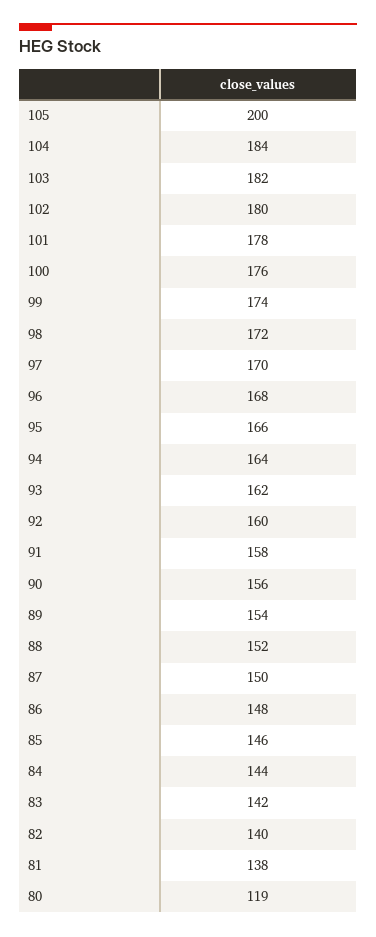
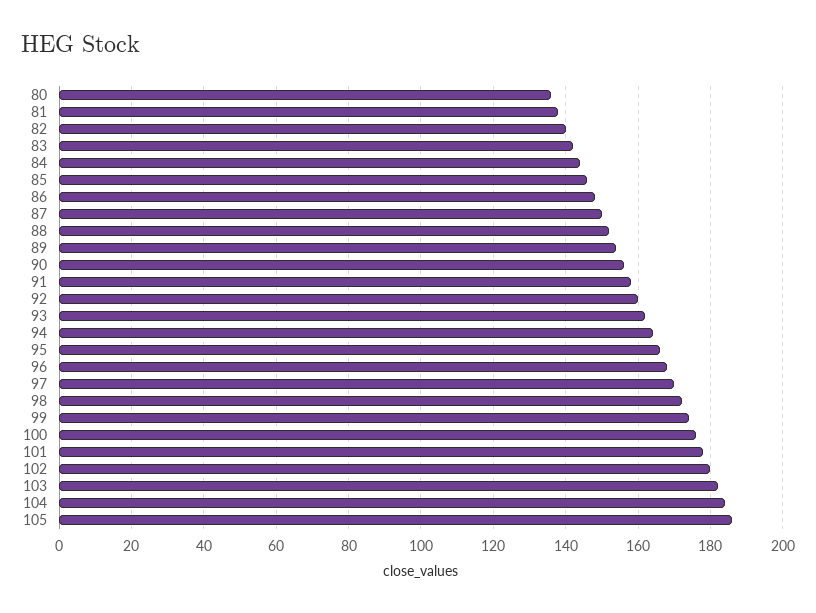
  {
-   "105": 200,
+   "105": 185,
    "104": 184,
    "103": 182,
    "102": 180,
    "101": 178,
    "100": 176,
    "99": 174,
    "98": 172,
    "97": 170,
    "96": 168,
    "95": 166,
    "94": 164,
    "93": 162,
    "92": 160,
    "91": 158,
    "90": 156,
    "89": 154,
    "88": 152,
    "87": 150,
    "86": 148,
    "85": 146,
    "84": 144,
    "83": 142,
    "82": 140,
    "81": 138,
-   "80": 119
+   "80": 135
  }

